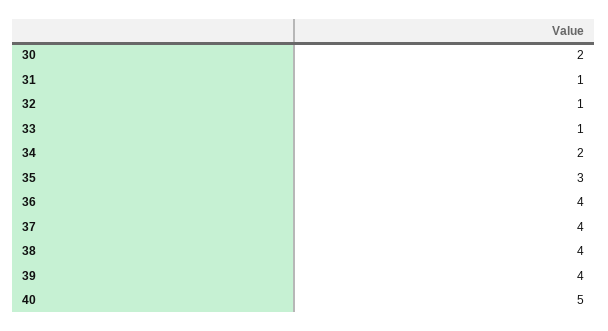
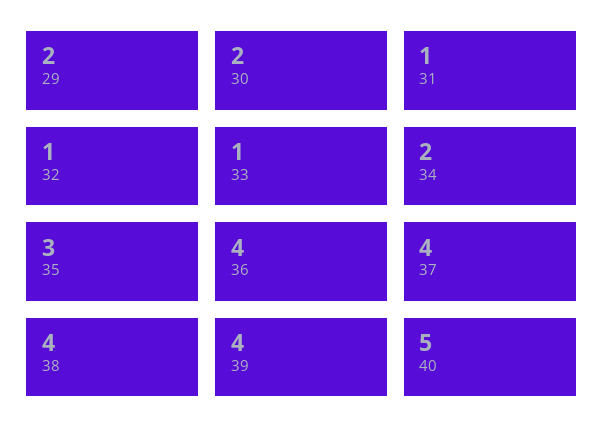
  {
    "30": 2,
    "31": 1,
    "32": 1,
    "33": 1,
    "34": 2,
    "35": 3,
    "36": 4,
    "37": 4,
    "38": 4,
    "39": 4,
-   "40": 5
+   "40": 5,
+   "29": 2
  }

